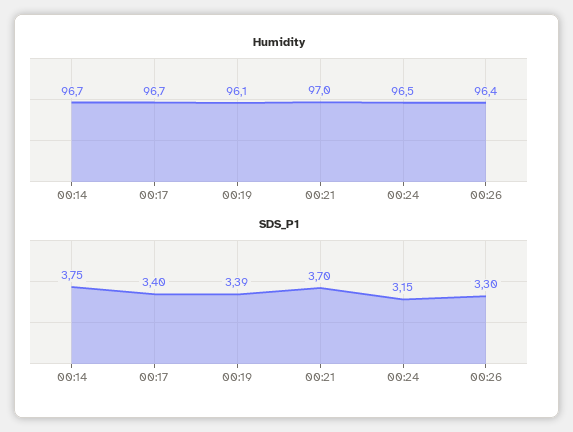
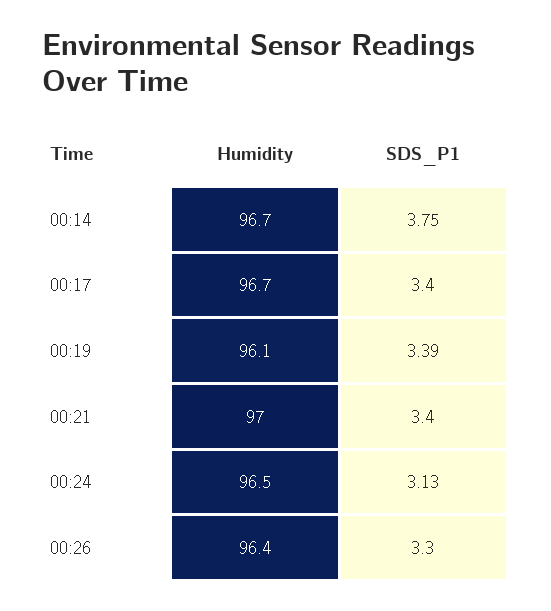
  {
    "Humidity": {
      "00:14": 96.7,
      "00:17": 96.7,
      "00:19": 96.1,
      "00:21": 97,
      "00:24": 96.5,
      "00:26": 96.4
    },
    "SDS_P1": {
      "00:14": 3.75,
      "00:17": 3.4,
      "00:19": 3.39,
-     "00:21": 3.7,
+     "00:21": 3.4,
-     "00:24": 3.15,
+     "00:24": 3.13,
      "00:26": 3.3
    }
  }

